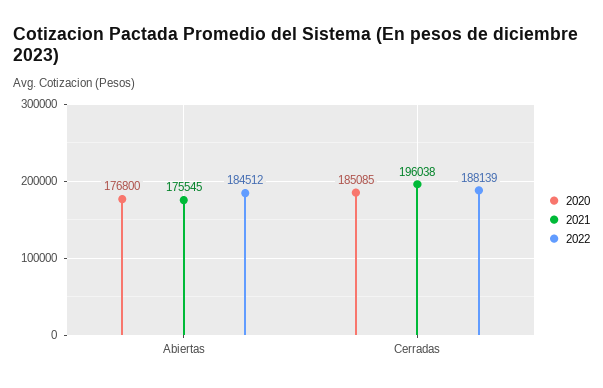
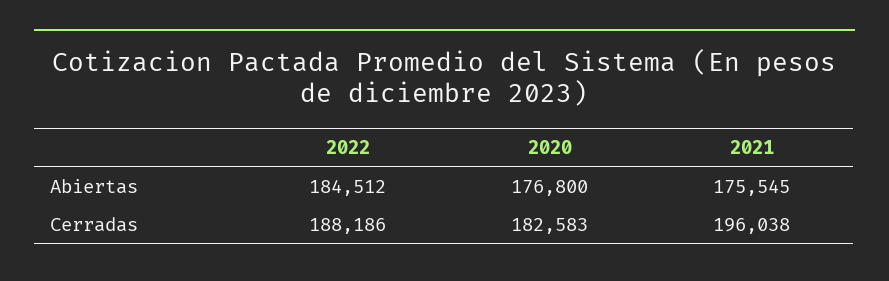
  {
    "2020": {
      "Abiertas": 176800,
-     "Cerradas": 185085
+     "Cerradas": 182583
    },
    "2021": {
      "Abiertas": 175545,
      "Cerradas": 196038
    },
    "2022": {
      "Abiertas": 184512,
-     "Cerradas": 188139
+     "Cerradas": 188186
    }
  }

